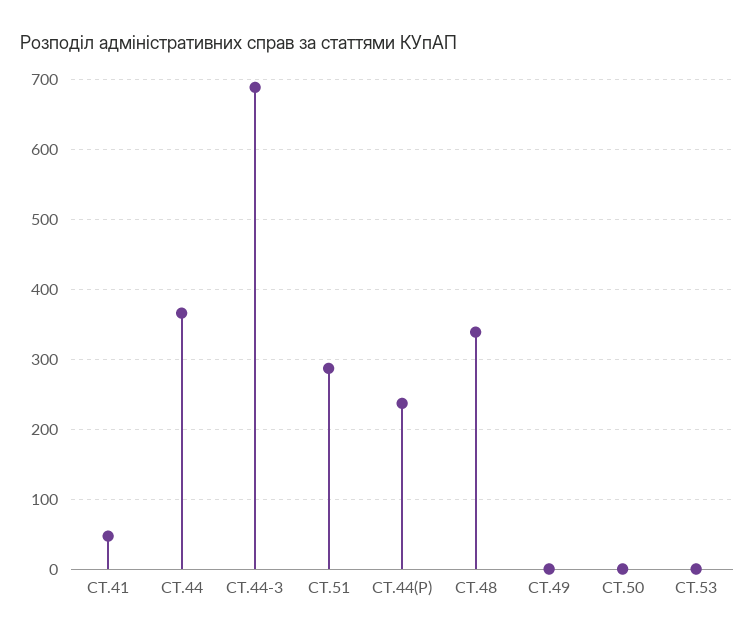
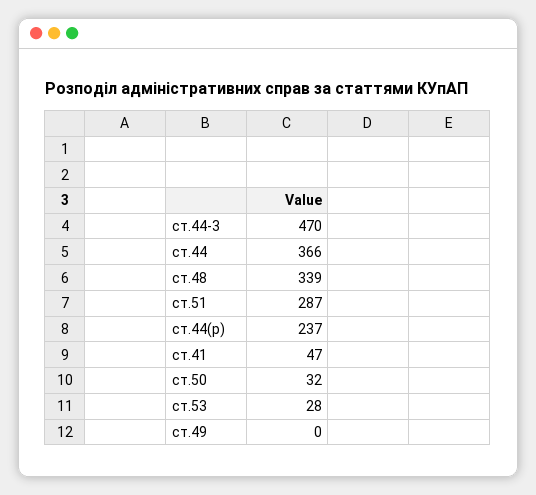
  {
    "СТ.41": 47,
    "СТ.44": 366,
-   "СТ.44-3": 690,
+   "СТ.44-3": 470,
    "СТ.51": 287,
    "СТ.44(Р)": 237,
    "СТ.48": 339,
    "СТ.49": 0,
-   "СТ.50": 0,
+   "СТ.50": 32,
-   "СТ.53": 0
+   "СТ.53": 28
  }

